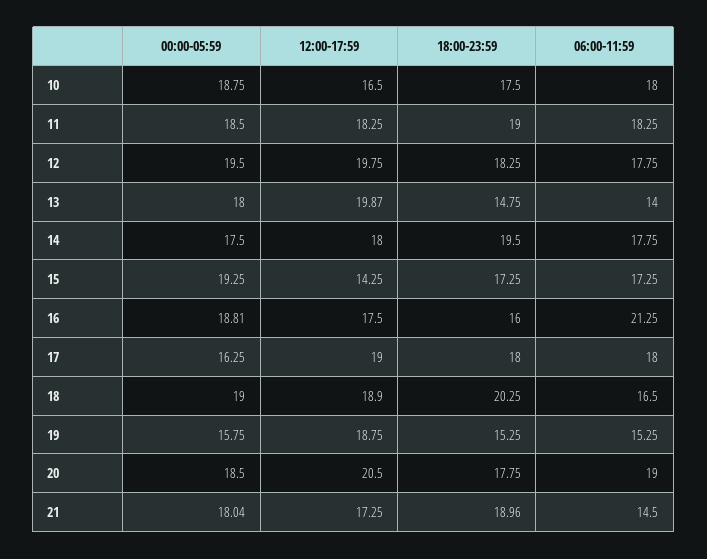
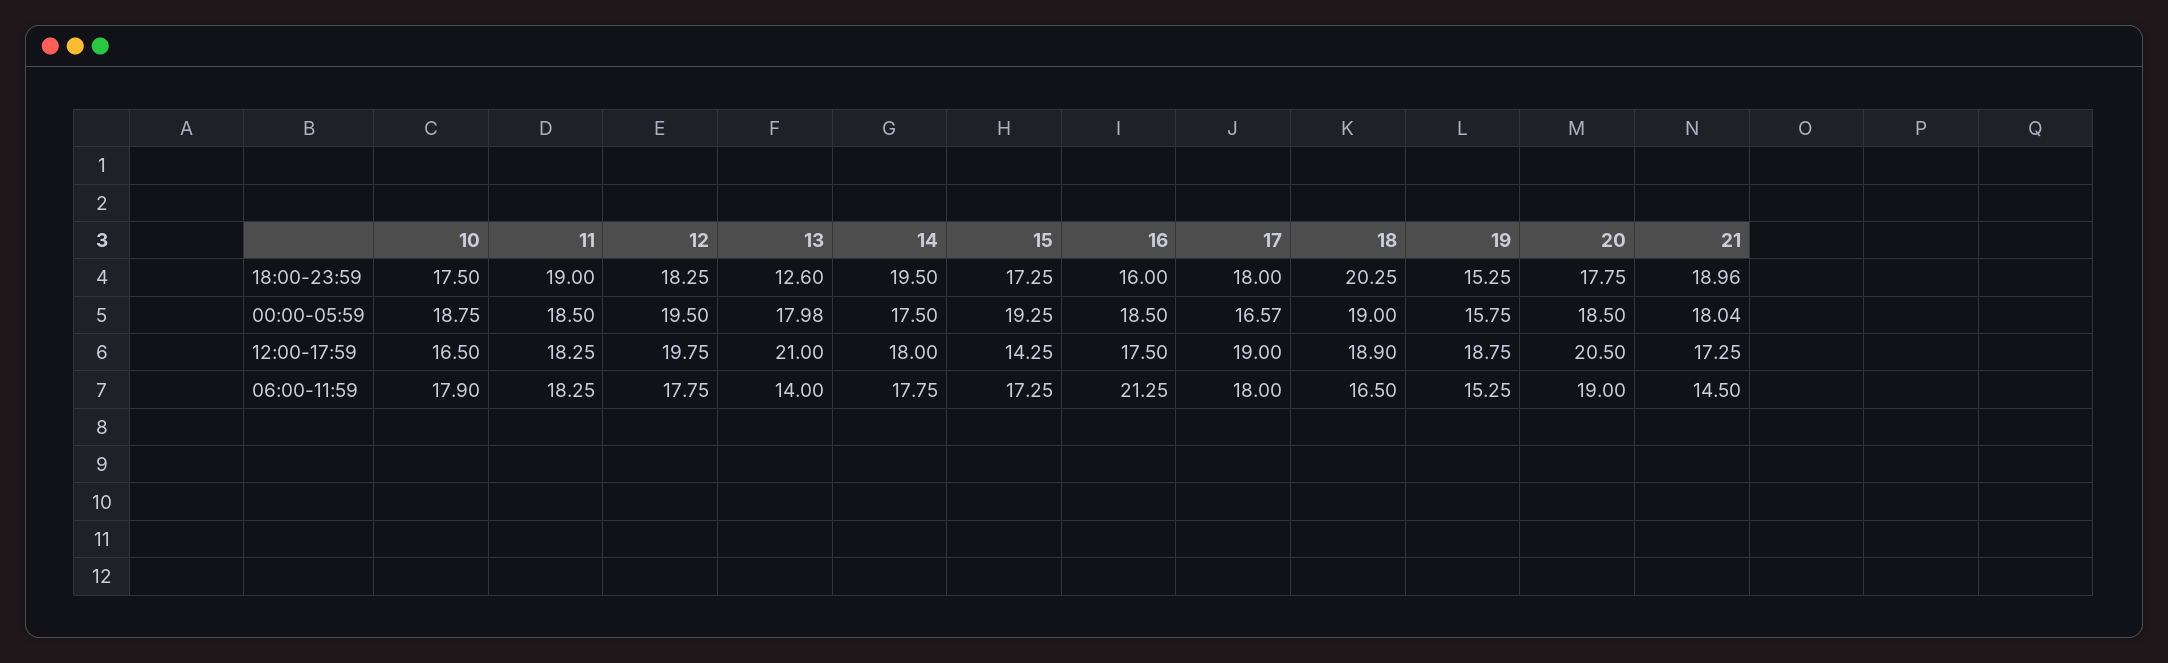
  {
    "00:00-05:59": {
      "10": 18.75,
      "11": 18.5,
      "12": 19.5,
-     "13": 18,
+     "13": 17.98,
      "14": 17.5,
      "15": 19.25,
-     "16": 18.81,
+     "16": 18.5,
-     "17": 16.25,
+     "17": 16.57,
      "18": 19,
      "19": 15.75,
      "20": 18.5,
      "21": 18.04
    },
    "12:00-17:59": {
      "10": 16.5,
      "11": 18.25,
      "12": 19.75,
-     "13": 19.87,
+     "13": 21,
      "14": 18,
      "15": 14.25,
      "16": 17.5,
      "17": 19,
      "18": 18.9,
      "19": 18.75,
      "20": 20.5,
      "21": 17.25
    },
    "18:00-23:59": {
      "10": 17.5,
      "11": 19,
      "12": 18.25,
-     "13": 14.75,
+     "13": 12.6,
      "14": 19.5,
      "15": 17.25,
      "16": 16,
      "17": 18,
      "18": 20.25,
      "19": 15.25,
      "20": 17.75,
      "21": 18.96
    },
    "06:00-11:59": {
-     "10": 18,
+     "10": 17.9,
      "11": 18.25,
      "12": 17.75,
      "13": 14,
      "14": 17.75,
      "15": 17.25,
      "16": 21.25,
      "17": 18,
      "18": 16.5,
      "19": 15.25,
      "20": 19,
      "21": 14.5
    }
  }

